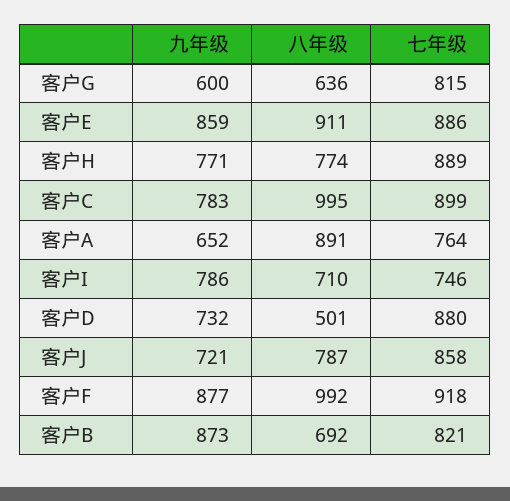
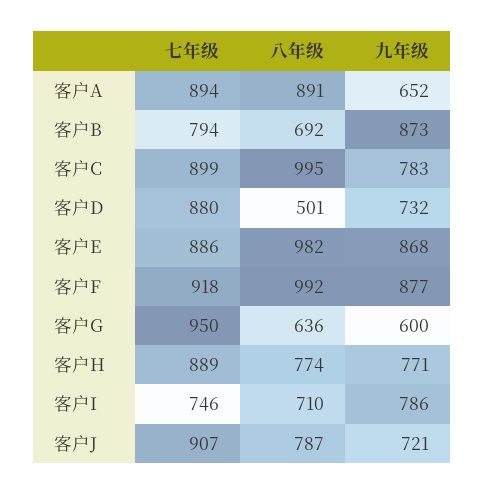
  {
    "九年级": {
      "客户G": 600,
-     "客户E": 859,
+     "客户E": 868,
      "客户H": 771,
      "客户C": 783,
      "客户A": 652,
      "客户I": 786,
      "客户D": 732,
      "客户J": 721,
      "客户F": 877,
      "客户B": 873
    },
    "八年级": {
      "客户G": 636,
-     "客户E": 911,
+     "客户E": 982,
      "客户H": 774,
      "客户C": 995,
      "客户A": 891,
      "客户I": 710,
      "客户D": 501,
      "客户J": 787,
      "客户F": 992,
      "客户B": 692
    },
    "七年级": {
-     "客户G": 815,
+     "客户G": 950,
      "客户E": 886,
      "客户H": 889,
      "客户C": 899,
-     "客户A": 764,
+     "客户A": 894,
      "客户I": 746,
      "客户D": 880,
-     "客户J": 858,
+     "客户J": 907,
      "客户F": 918,
-     "客户B": 821
+     "客户B": 794
    }
  }

